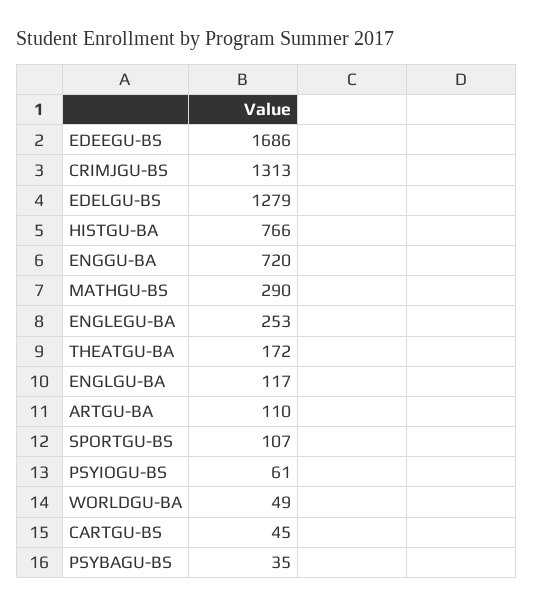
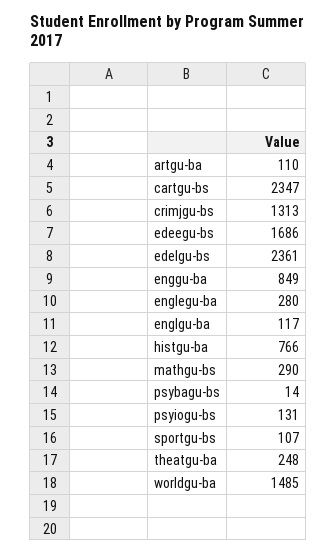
  {
    "EDEEGU-BS": 1686,
    "CRIMJGU-BS": 1313,
-   "EDELGU-BS": 1279,
+   "EDELGU-BS": 2361,
    "HISTGU-BA": 766,
-   "ENGGU-BA": 720,
+   "ENGGU-BA": 849,
    "MATHGU-BS": 290,
-   "ENGLEGU-BA": 253,
+   "ENGLEGU-BA": 280,
-   "THEATGU-BA": 172,
+   "THEATGU-BA": 248,
    "ENGLGU-BA": 117,
    "ARTGU-BA": 110,
    "SPORTGU-BS": 107,
-   "PSYIOGU-BS": 61,
+   "PSYIOGU-BS": 131,
-   "WORLDGU-BA": 49,
+   "WORLDGU-BA": 1485,
-   "CARTGU-BS": 45,
+   "CARTGU-BS": 2347,
-   "PSYBAGU-BS": 35
+   "PSYBAGU-BS": 14
  }

